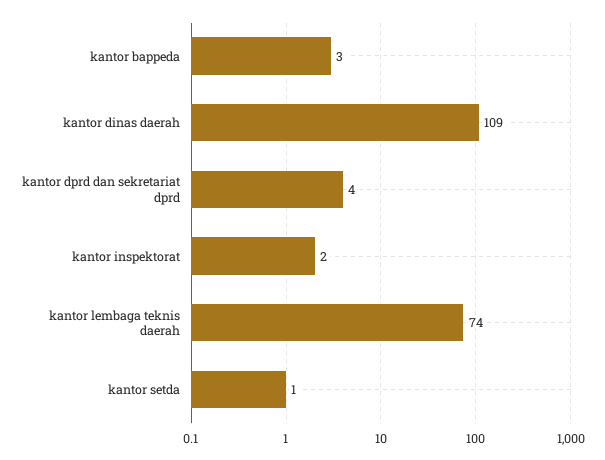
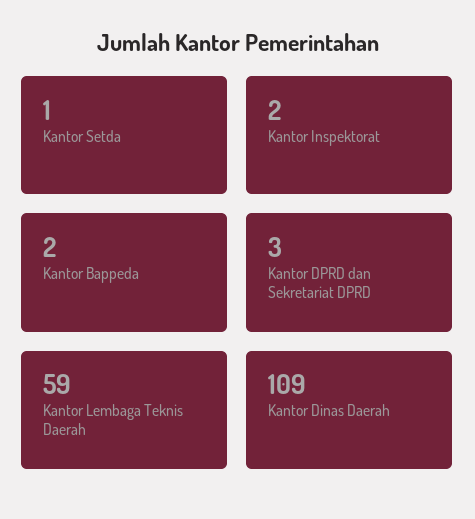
  {
-   "kantor bappeda": 3,
+   "kantor bappeda": 2,
    "kantor dinas daerah": 109,
-   "kantor dprd dan sekretariat dprd": 4,
+   "kantor dprd dan sekretariat dprd": 3,
    "kantor inspektorat": 2,
-   "kantor lembaga teknis daerah": 74,
+   "kantor lembaga teknis daerah": 59,
    "kantor setda": 1
  }

